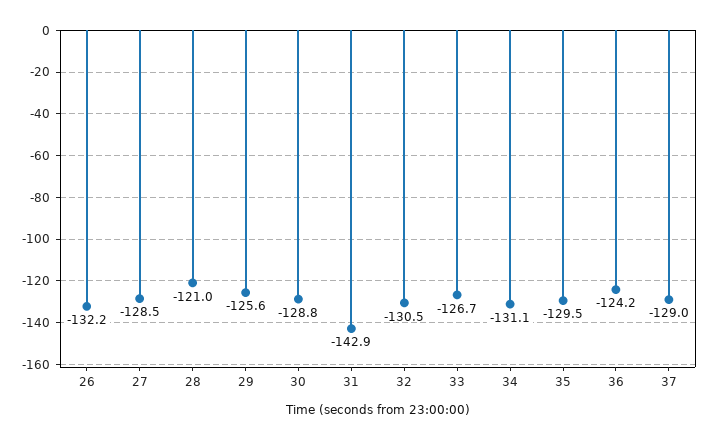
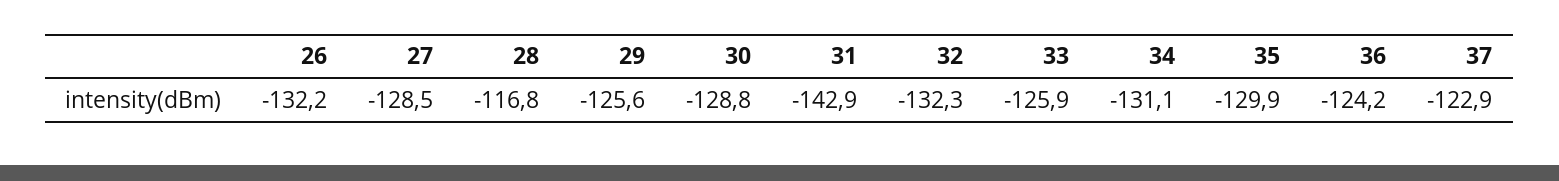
  {
    "26": -132.2,
    "27": -128.5,
-   "28": -121,
+   "28": -116.8,
    "29": -125.6,
    "30": -128.8,
    "31": -142.9,
-   "32": -130.5,
+   "32": -132.3,
-   "33": -126.7,
+   "33": -125.9,
    "34": -131.1,
-   "35": -129.5,
+   "35": -129.9,
    "36": -124.2,
-   "37": -129
+   "37": -122.9
  }

